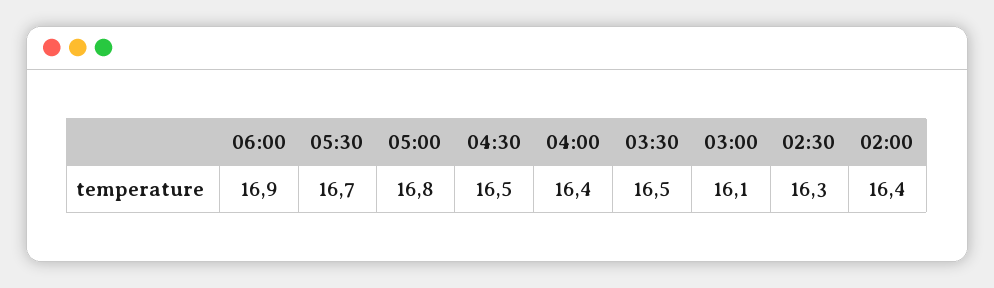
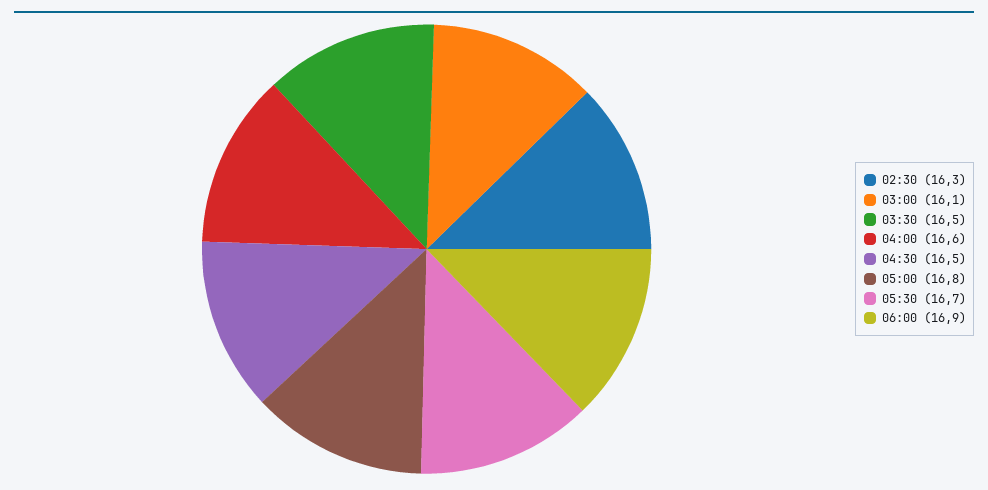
  {
    "06:00": 16.9,
    "05:30": 16.7,
    "05:00": 16.8,
    "04:30": 16.5,
-   "04:00": 16.4,
+   "04:00": 16.6,
    "03:30": 16.5,
    "03:00": 16.1,
-   "02:30": 16.3,
+   "02:30": 16.3
-   "02:00": 16.4
  }

